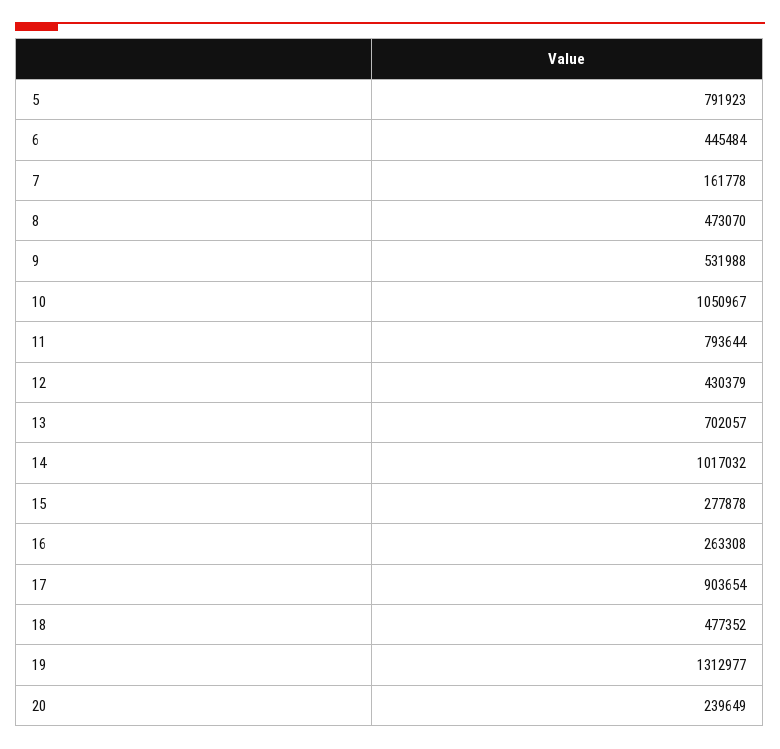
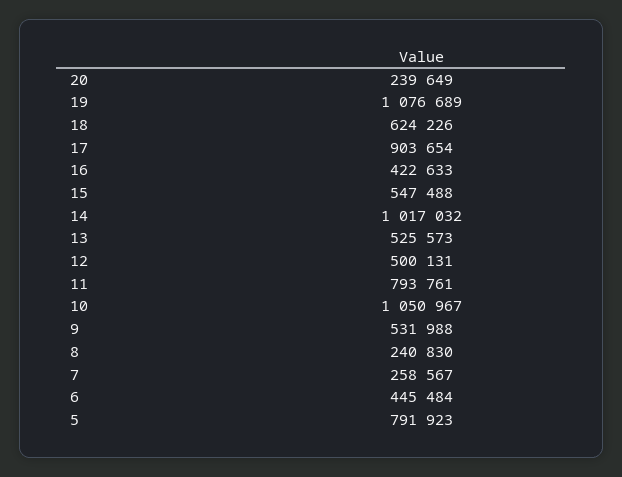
  {
    "5": 791923,
    "6": 445484,
-   "7": 161778,
+   "7": 258567,
-   "8": 473070,
+   "8": 240830,
    "9": 531988,
    "10": 1050967,
-   "11": 793644,
+   "11": 793761,
-   "12": 430379,
+   "12": 500131,
-   "13": 702057,
+   "13": 525573,
    "14": 1017032,
-   "15": 277878,
+   "15": 547488,
-   "16": 263308,
+   "16": 422633,
    "17": 903654,
-   "18": 477352,
+   "18": 624226,
-   "19": 1312977,
+   "19": 1076689,
    "20": 239649
  }

